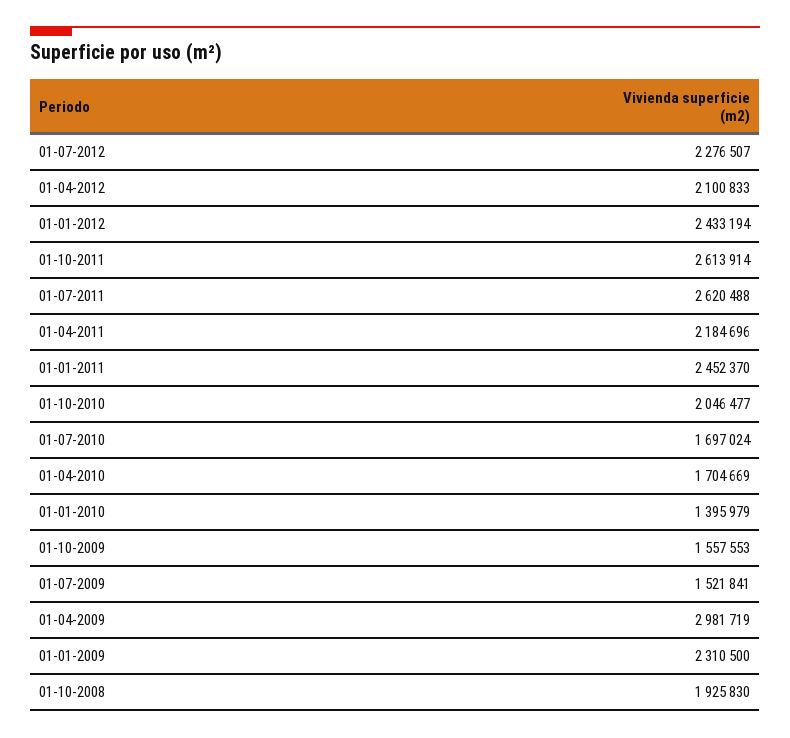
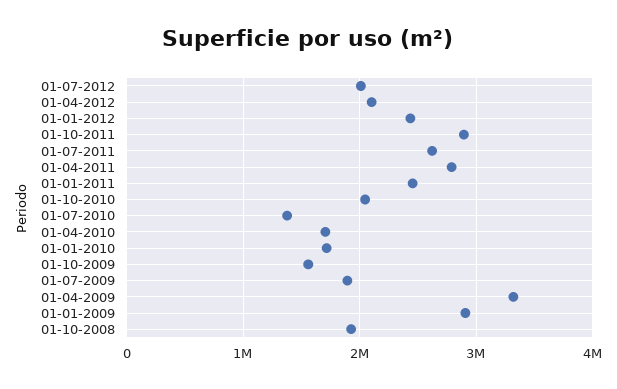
  {
-   "01-07-2012": 2276507,
+   "01-07-2012": 2000000,
    "01-04-2012": 2100833,
    "01-01-2012": 2433194,
-   "01-10-2011": 2613914,
+   "01-10-2011": 2900000,
    "01-07-2011": 2620488,
-   "01-04-2011": 2184696,
+   "01-04-2011": 2800000,
    "01-01-2011": 2452370,
    "01-10-2010": 2046477,
-   "01-07-2010": 1697024,
+   "01-07-2010": 1400000,
    "01-04-2010": 1704669,
-   "01-01-2010": 1395979,
+   "01-01-2010": 1700000,
    "01-10-2009": 1557553,
-   "01-07-2009": 1521841,
+   "01-07-2009": 1900000,
-   "01-04-2009": 2981719,
+   "01-04-2009": 3300000,
-   "01-01-2009": 2310500,
+   "01-01-2009": 2900000,
    "01-10-2008": 1925830
  }

